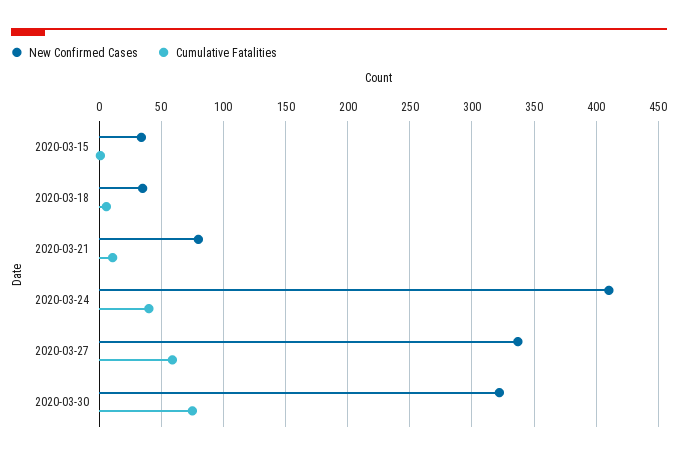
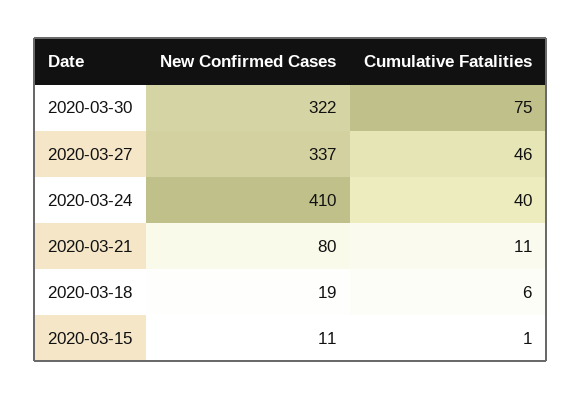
  {
    "New Confirmed Cases": {
-     "2020-03-15": 35,
+     "2020-03-15": 11,
-     "2020-03-18": 35,
+     "2020-03-18": 19,
      "2020-03-21": 80,
      "2020-03-24": 410,
      "2020-03-27": 337,
      "2020-03-30": 322
    },
    "Cumulative Fatalities": {
      "2020-03-15": 1,
      "2020-03-18": 6,
      "2020-03-21": 11,
      "2020-03-24": 40,
-     "2020-03-27": 60,
+     "2020-03-27": 46,
      "2020-03-30": 75
    }
  }

